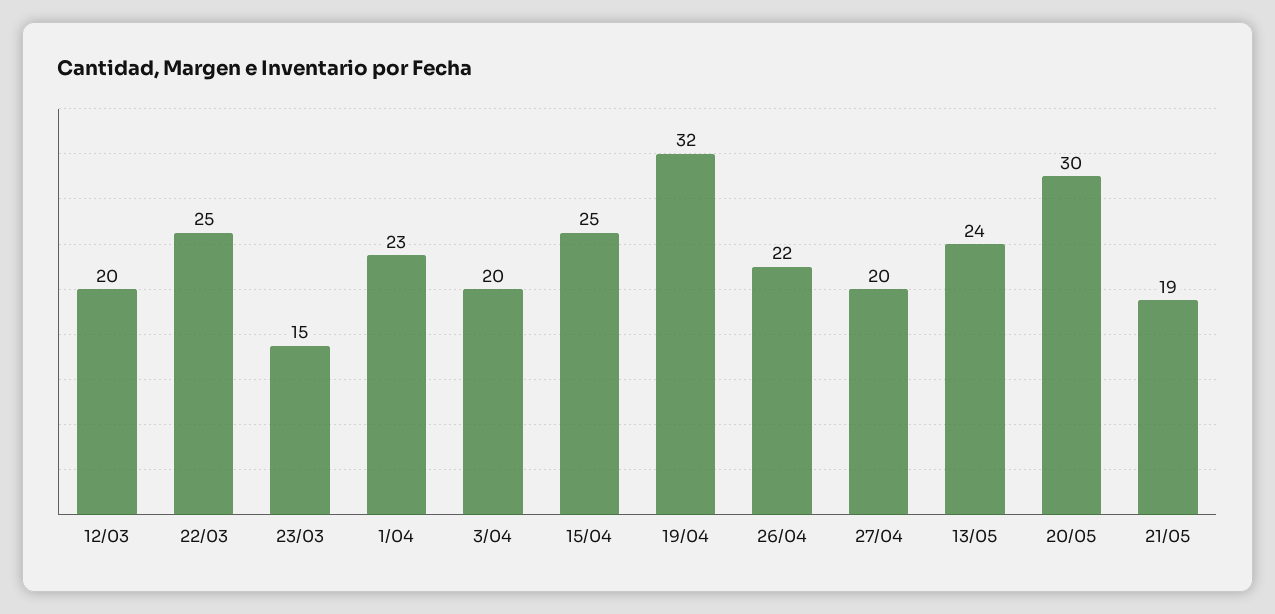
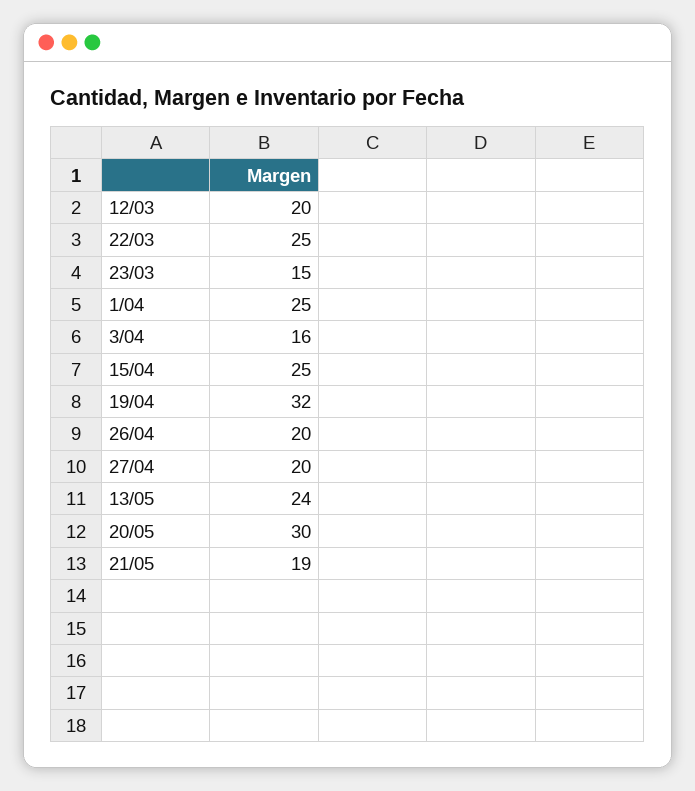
  {
    "12/03": 20,
    "22/03": 25,
    "23/03": 15,
-   "1/04": 23,
+   "1/04": 25,
-   "3/04": 20,
+   "3/04": 16,
    "15/04": 25,
    "19/04": 32,
-   "26/04": 22,
+   "26/04": 20,
    "27/04": 20,
    "13/05": 24,
    "20/05": 30,
    "21/05": 19
  }

